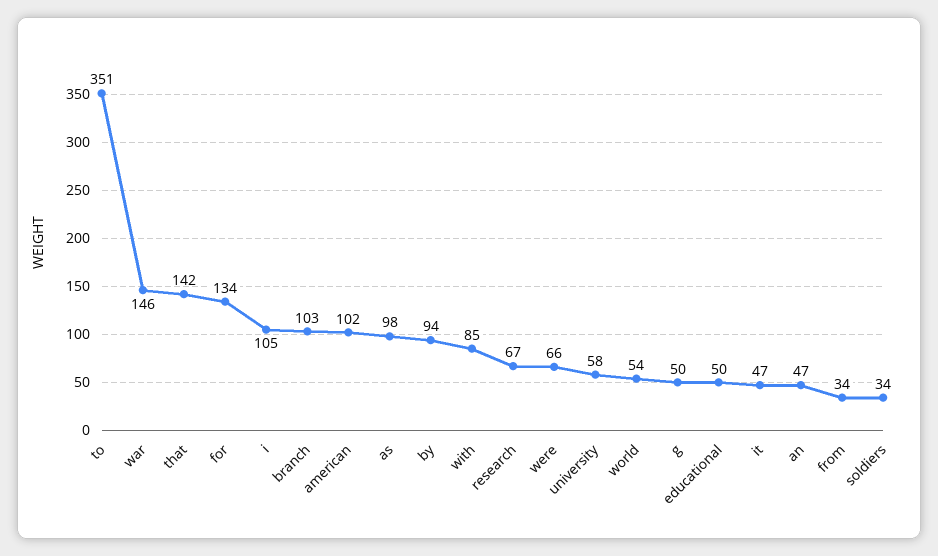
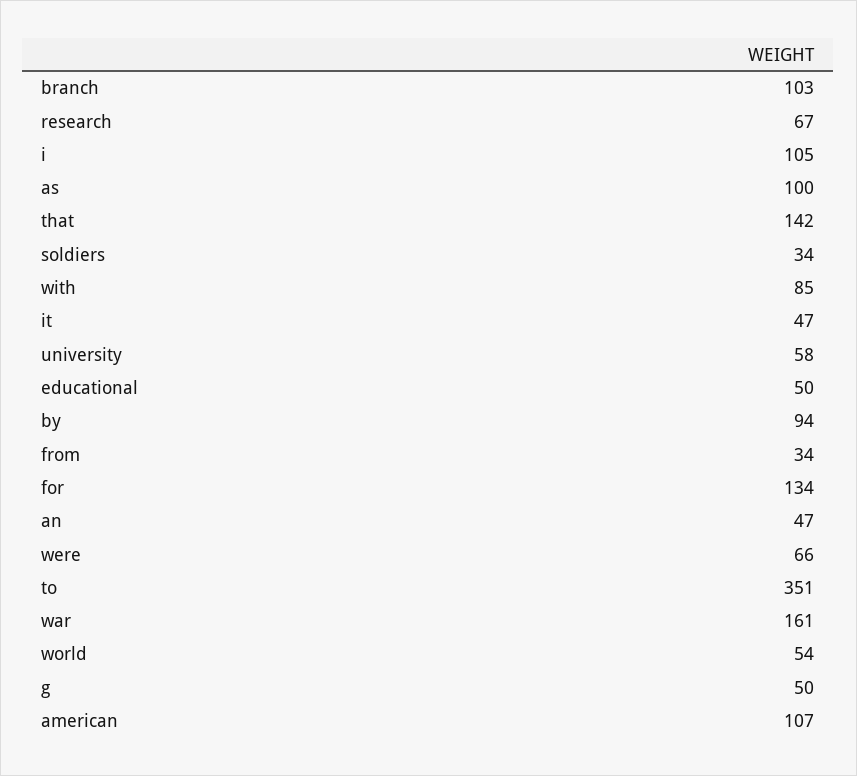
  {
    "to": 351,
-   "war": 146,
+   "war": 161,
    "that": 142,
    "for": 134,
    "i": 105,
    "branch": 103,
-   "american": 102,
+   "american": 107,
-   "as": 98,
+   "as": 100,
    "by": 94,
    "with": 85,
    "research": 67,
    "were": 66,
    "university": 58,
    "world": 54,
    "g": 50,
    "educational": 50,
    "it": 47,
    "an": 47,
    "from": 34,
    "soldiers": 34
  }

